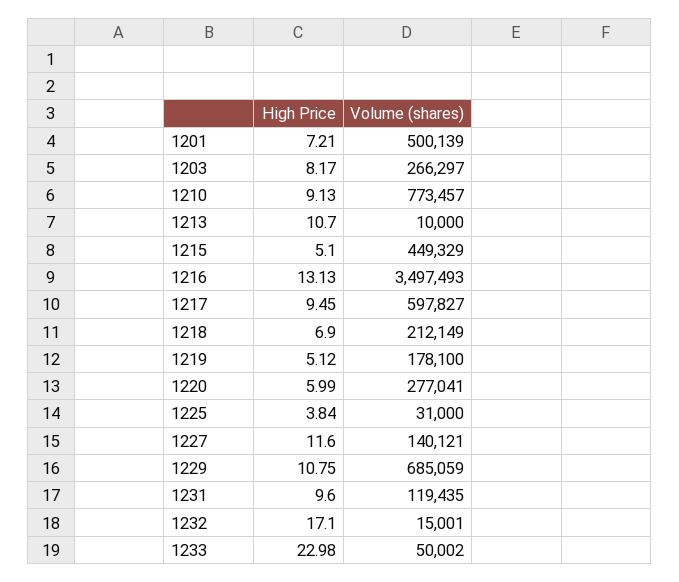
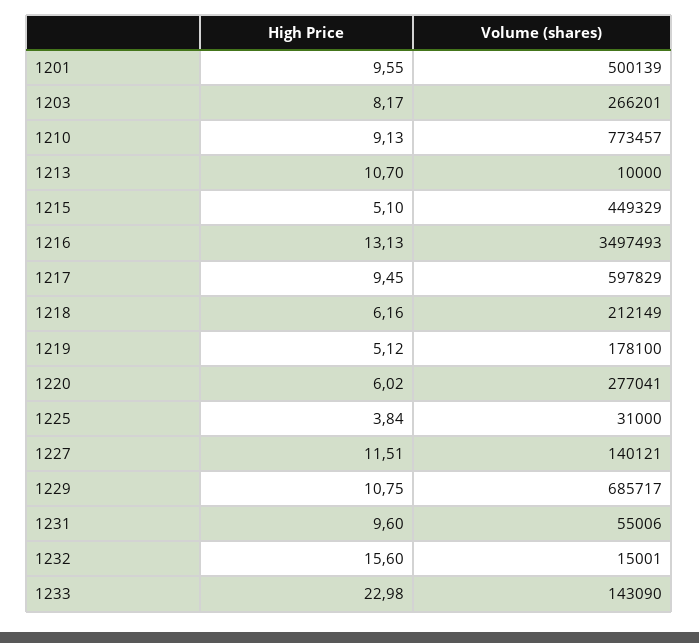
  {
    "High Price": {
-     "1201": 7.21,
+     "1201": 9.55,
      "1203": 8.17,
      "1210": 9.13,
      "1213": 10.7,
      "1215": 5.1,
      "1216": 13.13,
      "1217": 9.45,
-     "1218": 6.9,
+     "1218": 6.16,
      "1219": 5.12,
-     "1220": 5.99,
+     "1220": 6.02,
      "1225": 3.84,
-     "1227": 11.6,
+     "1227": 11.51,
      "1229": 10.75,
      "1231": 9.6,
-     "1232": 17.1,
+     "1232": 15.6,
      "1233": 22.98
    },
    "Volume (shares)": {
      "1201": 500139,
-     "1203": 266297,
+     "1203": 266201,
      "1210": 773457,
      "1213": 10000,
      "1215": 449329,
      "1216": 3497493,
-     "1217": 597827,
+     "1217": 597829,
      "1218": 212149,
      "1219": 178100,
      "1220": 277041,
      "1225": 31000,
      "1227": 140121,
-     "1229": 685059,
+     "1229": 685717,
-     "1231": 119435,
+     "1231": 55006,
      "1232": 15001,
-     "1233": 50002
+     "1233": 143090
    }
  }

